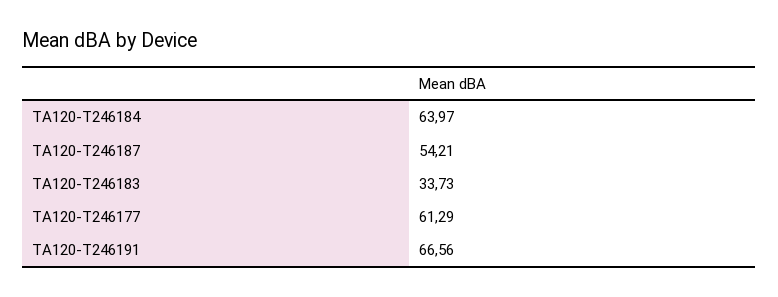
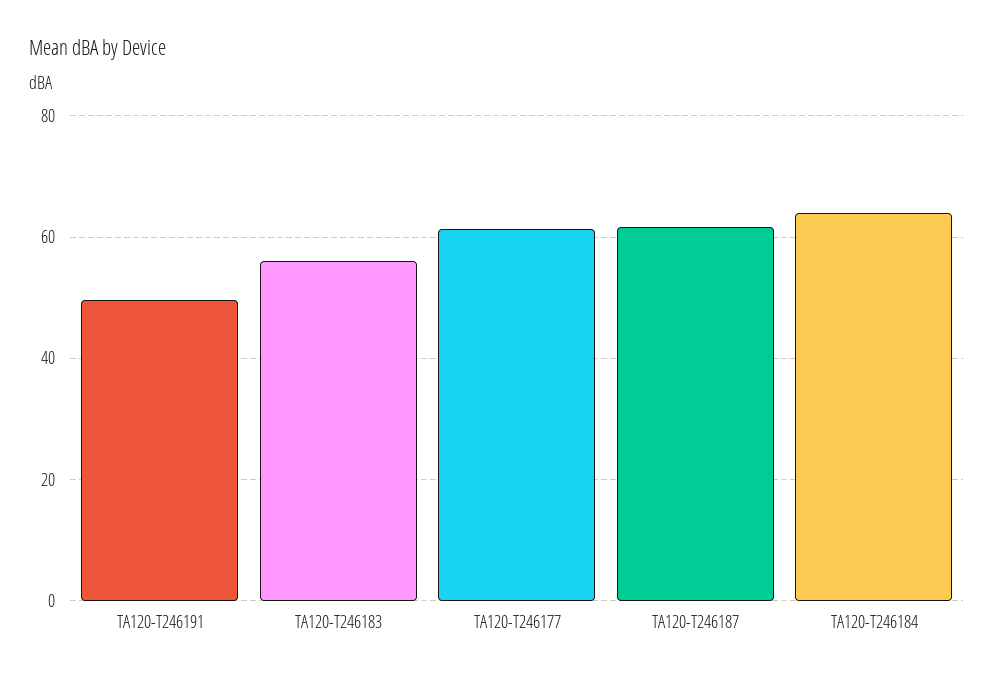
  {
    "TA120-T246184": 63.97,
-   "TA120-T246187": 54.21,
+   "TA120-T246187": 62,
-   "TA120-T246183": 33.73,
+   "TA120-T246183": 56,
    "TA120-T246177": 61.29,
-   "TA120-T246191": 66.56
+   "TA120-T246191": 50
  }

